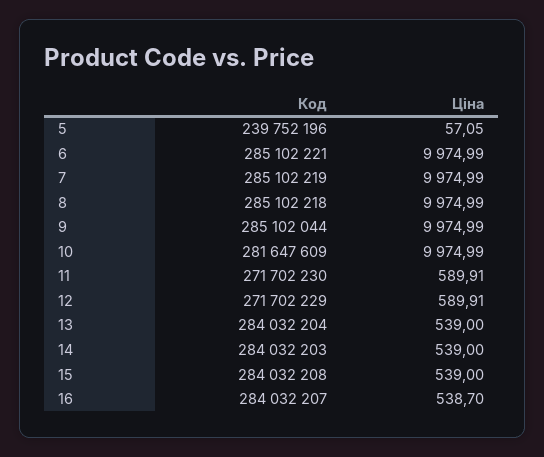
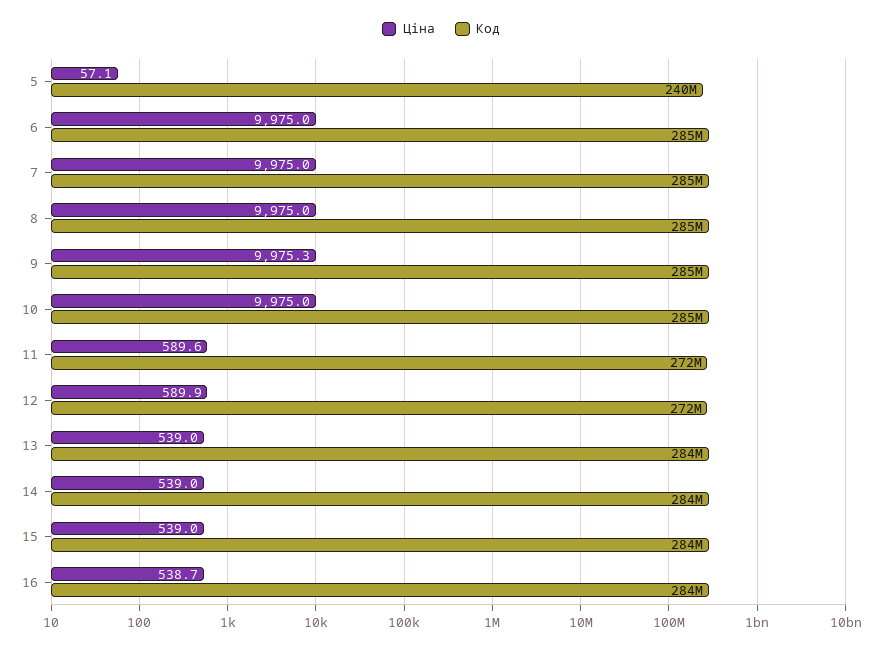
  {
    "Код": {
      "5": 239752196,
      "6": 285102221,
      "7": 285102219,
      "8": 285102218,
      "9": 285102044,
-     "10": 281647609,
+     "10": 285000000,
      "11": 271702230,
      "12": 271702229,
      "13": 284032204,
      "14": 284032203,
      "15": 284032208,
      "16": 284032207
    },
    "Ціна": {
      "5": 57.05,
      "6": 9974.99,
      "7": 9974.99,
      "8": 9974.99,
-     "9": 9974.99,
+     "9": 9975.3,
      "10": 9974.99,
-     "11": 589.91,
+     "11": 589.6,
      "12": 589.91,
      "13": 539,
      "14": 539,
      "15": 539,
      "16": 538.7
    }
  }

